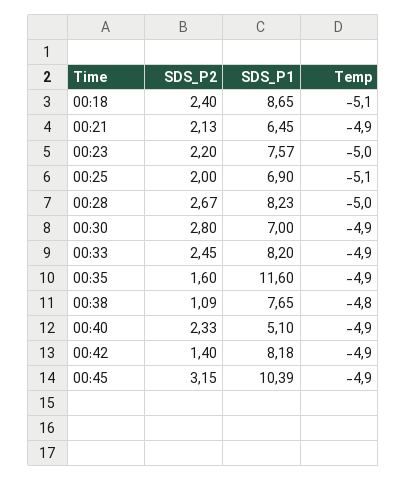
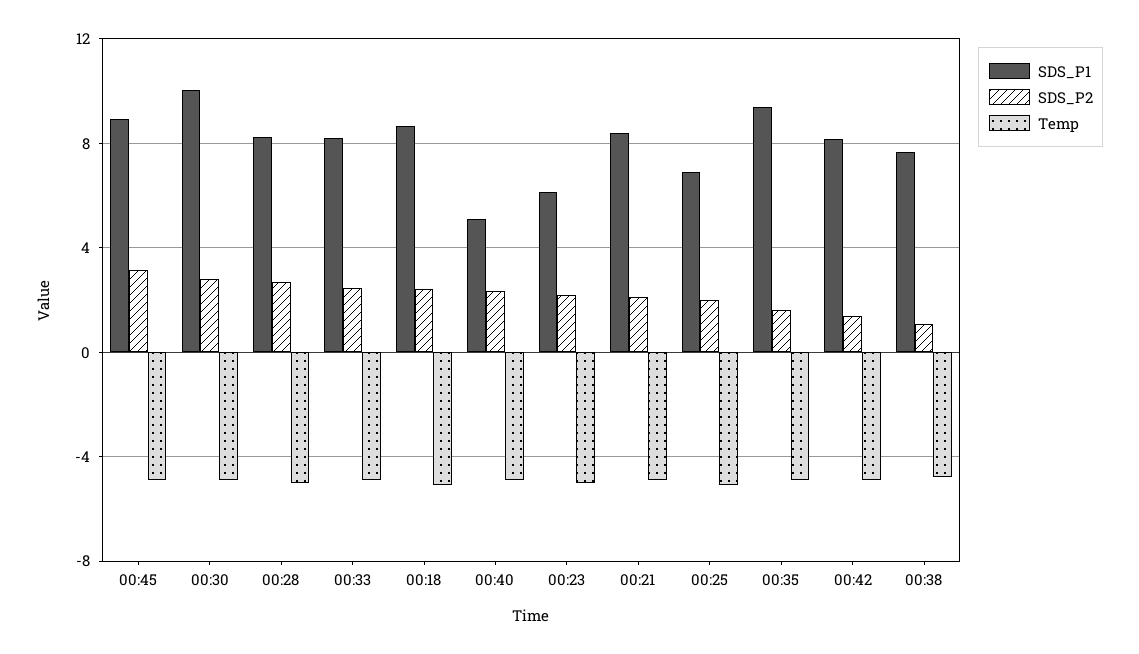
  {
    "SDS_P2": {
      "00:18": 2.4,
      "00:21": 2.13,
      "00:23": 2.2,
      "00:25": 2,
      "00:28": 2.67,
      "00:30": 2.8,
      "00:33": 2.45,
      "00:35": 1.6,
      "00:38": 1.09,
      "00:40": 2.33,
      "00:42": 1.4,
      "00:45": 3.15
    },
    "SDS_P1": {
      "00:18": 8.65,
-     "00:21": 6.45,
+     "00:21": 8.5,
-     "00:23": 7.57,
+     "00:23": 6,
      "00:25": 6.9,
      "00:28": 8.23,
-     "00:30": 7,
+     "00:30": 10,
      "00:33": 8.2,
-     "00:35": 11.6,
+     "00:35": 9.5,
      "00:38": 7.65,
      "00:40": 5.1,
      "00:42": 8.18,
-     "00:45": 10.39
+     "00:45": 9
    },
    "Temp": {
      "00:18": -5.1,
      "00:21": -4.9,
      "00:23": -5,
      "00:25": -5.1,
      "00:28": -5,
      "00:30": -4.9,
      "00:33": -4.9,
      "00:35": -4.9,
      "00:38": -4.8,
      "00:40": -4.9,
      "00:42": -4.9,
      "00:45": -4.9
    }
  }

